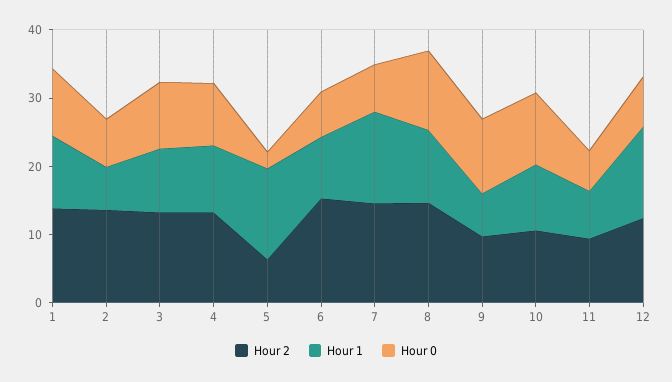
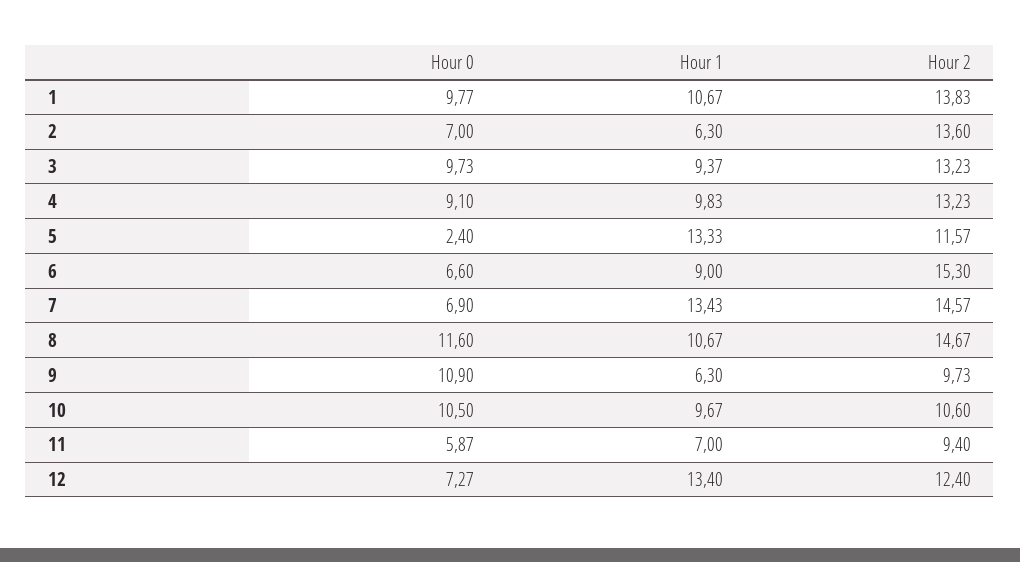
  {
    "Hour 2": {
      "1": 13.83,
      "2": 13.6,
      "3": 13.23,
      "4": 13.23,
-     "5": 6,
+     "5": 11.57,
      "6": 15.3,
      "7": 14.57,
      "8": 14.67,
      "9": 9.73,
      "10": 10.6,
      "11": 9.4,
      "12": 12.4
    },
    "Hour 1": {
      "1": 10.67,
      "2": 6.3,
      "3": 9.37,
      "4": 9.83,
      "5": 13.33,
      "6": 9,
      "7": 13.43,
      "8": 10.67,
      "9": 6.3,
      "10": 9.67,
      "11": 7,
      "12": 13.4
    },
    "Hour 0": {
      "1": 9.77,
      "2": 7,
      "3": 9.73,
      "4": 9.1,
      "5": 2.4,
      "6": 6.6,
      "7": 6.9,
      "8": 11.6,
      "9": 10.9,
      "10": 10.5,
      "11": 5.87,
      "12": 7.27
    }
  }

